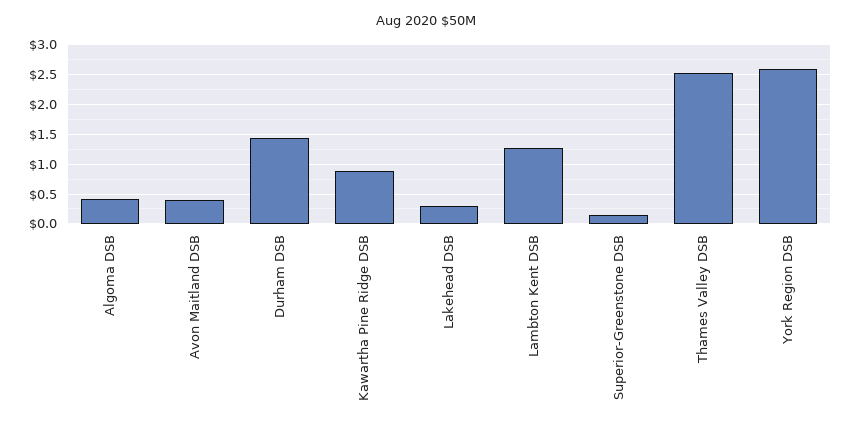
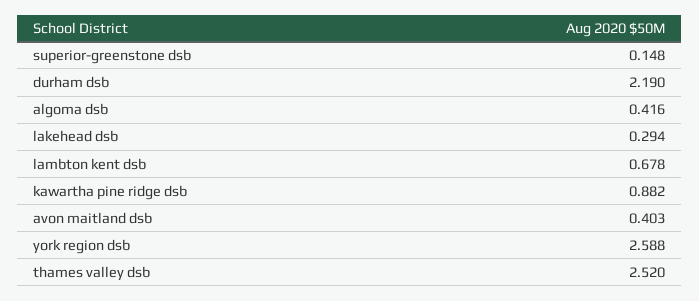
  {
    "Algoma DSB": 0.416,
    "Avon Maitland DSB": 0.403,
-   "Durham DSB": 1.5,
+   "Durham DSB": 2.19,
    "Kawartha Pine Ridge DSB": 0.882,
    "Lakehead DSB": 0.294,
-   "Lambton Kent DSB": 1.25,
+   "Lambton Kent DSB": 0.678,
    "Superior-Greenstone DSB": 0.148,
    "Thames Valley DSB": 2.52,
    "York Region DSB": 2.588
  }

